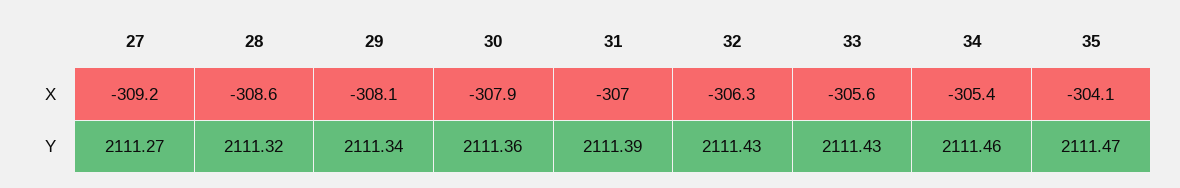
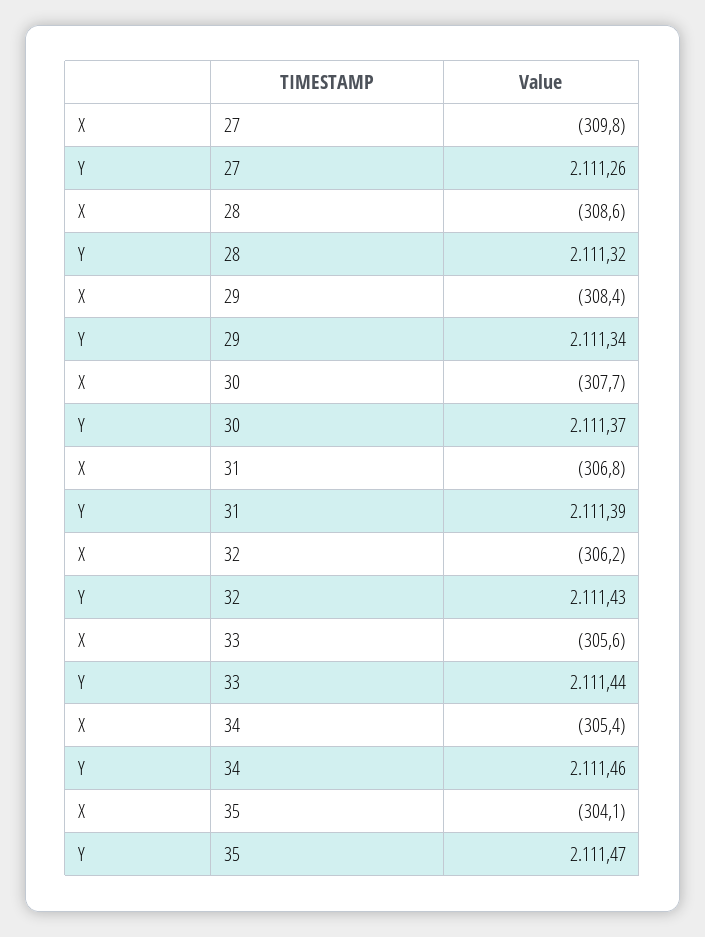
  {
    "27": {
-     "X": -309.2,
+     "X": -309.8,
-     "Y": 2111.27
+     "Y": 2111.26
    },
    "28": {
      "X": -308.6,
      "Y": 2111.32
    },
    "29": {
-     "X": -308.1,
+     "X": -308.4,
      "Y": 2111.34
    },
    "30": {
-     "X": -307.9,
+     "X": -307.7,
-     "Y": 2111.36
+     "Y": 2111.37
    },
    "31": {
-     "X": -307,
+     "X": -306.8,
      "Y": 2111.39
    },
    "32": {
-     "X": -306.3,
+     "X": -306.2,
      "Y": 2111.43
    },
    "33": {
      "X": -305.6,
-     "Y": 2111.43
+     "Y": 2111.44
    },
    "34": {
      "X": -305.4,
      "Y": 2111.46
    },
    "35": {
      "X": -304.1,
      "Y": 2111.47
    }
  }

